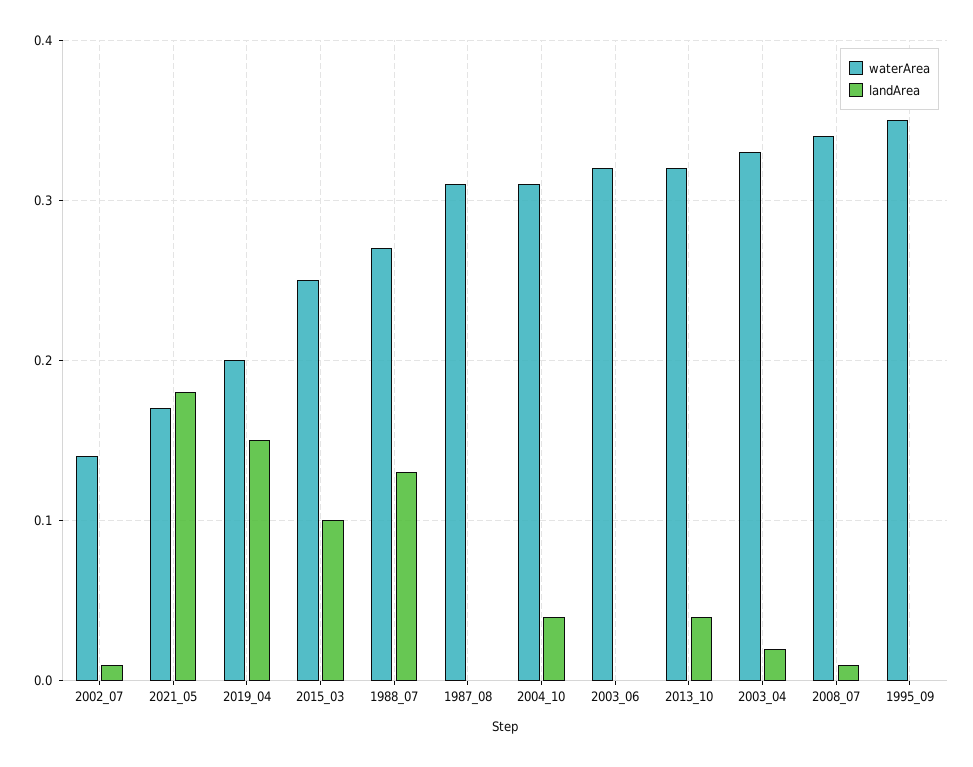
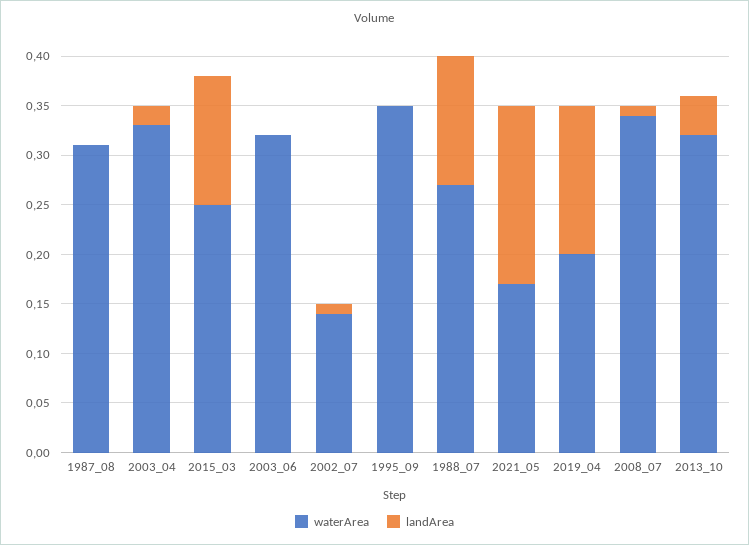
  {
    "waterArea": {
      "2002_07": 0.14,
      "2021_05": 0.17,
      "2019_04": 0.2,
      "2015_03": 0.25,
      "1988_07": 0.27,
      "1987_08": 0.31,
-     "2004_10": 0.31,
      "2003_06": 0.32,
      "2013_10": 0.32,
      "2003_04": 0.33,
      "2008_07": 0.34,
      "1995_09": 0.35
    },
    "landArea": {
      "2002_07": 0.01,
      "2021_05": 0.18,
      "2019_04": 0.15,
-     "2015_03": 0.1,
+     "2015_03": 0.13,
      "1988_07": 0.13,
      "1987_08": 0,
-     "2004_10": 0.04,
      "2003_06": 0,
      "2013_10": 0.04,
      "2003_04": 0.02,
      "2008_07": 0.01,
      "1995_09": 0
    }
  }

